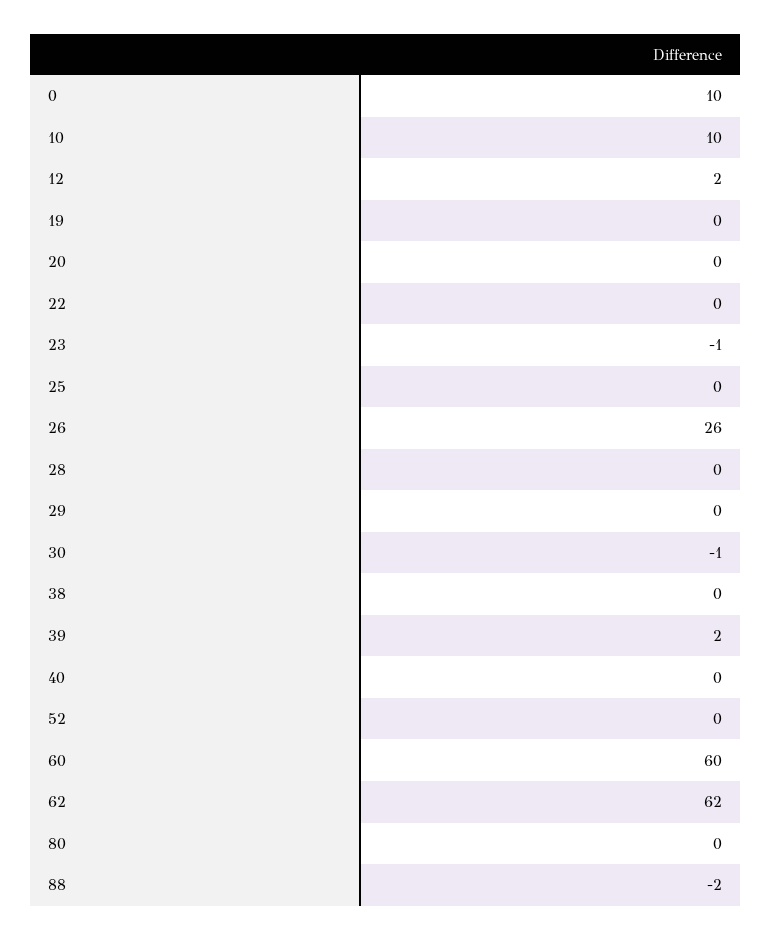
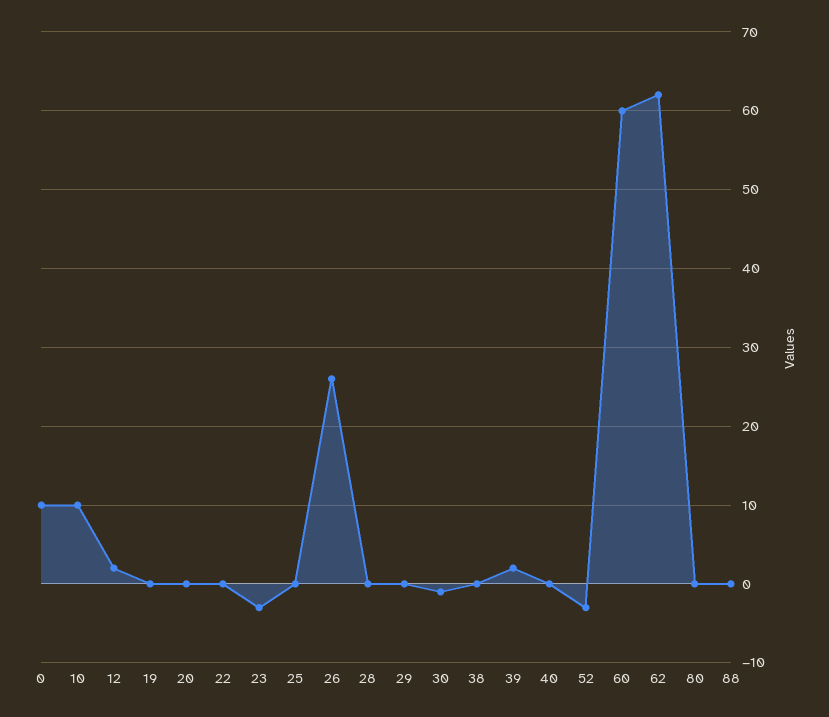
  {
    "0": 10,
    "10": 10,
    "12": 2,
    "19": 0,
    "20": 0,
    "22": 0,
-   "23": -1,
+   "23": -3,
    "25": 0,
    "26": 26,
    "28": 0,
    "29": 0,
    "30": -1,
    "38": 0,
    "39": 2,
    "40": 0,
-   "52": 0,
+   "52": -3,
    "60": 60,
    "62": 62,
    "80": 0,
-   "88": -2
+   "88": 0
  }

